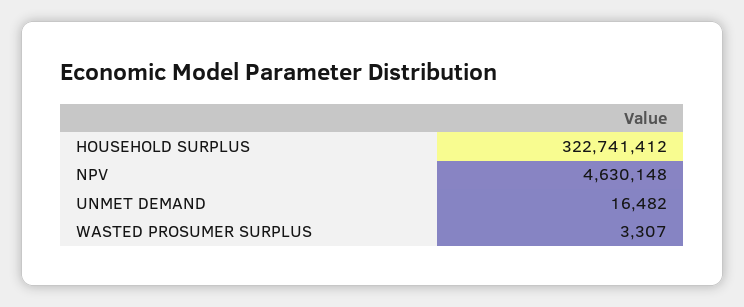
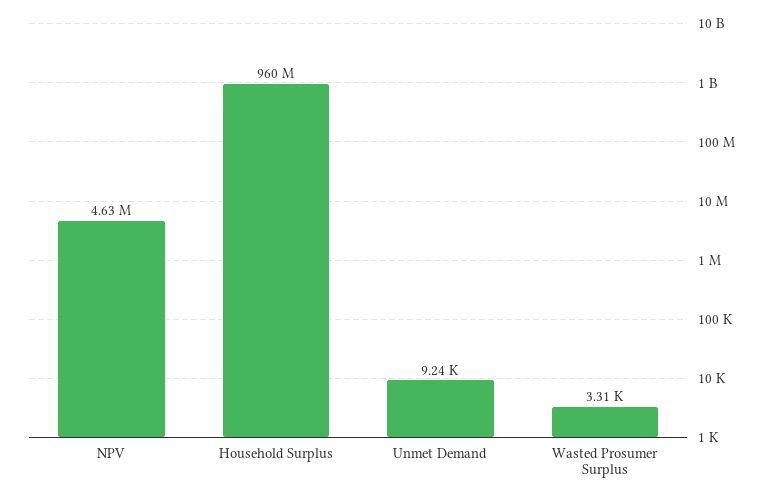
  {
-   "HOUSEHOLD SURPLUS": 322741412,
+   "HOUSEHOLD SURPLUS": 960000000,
    "NPV": 4630148,
-   "UNMET DEMAND": 16482,
+   "UNMET DEMAND": 9240,
    "WASTED PROSUMER SURPLUS": 3307
  }

